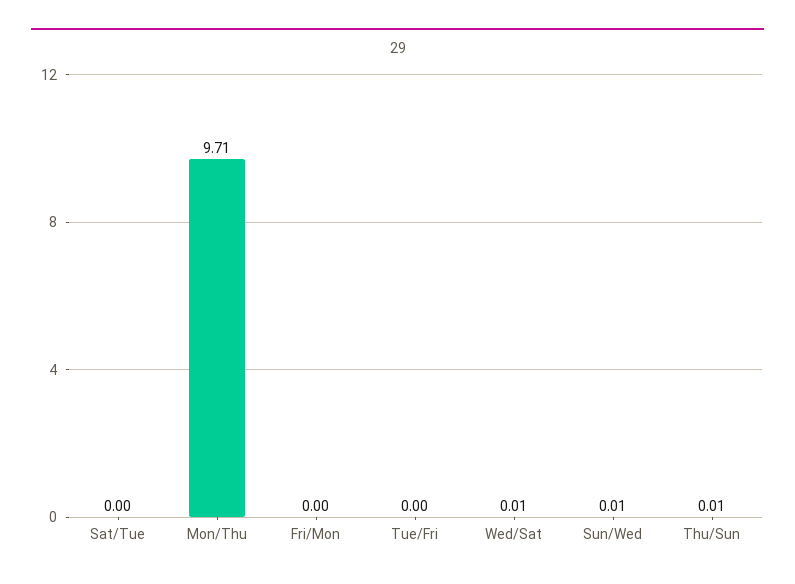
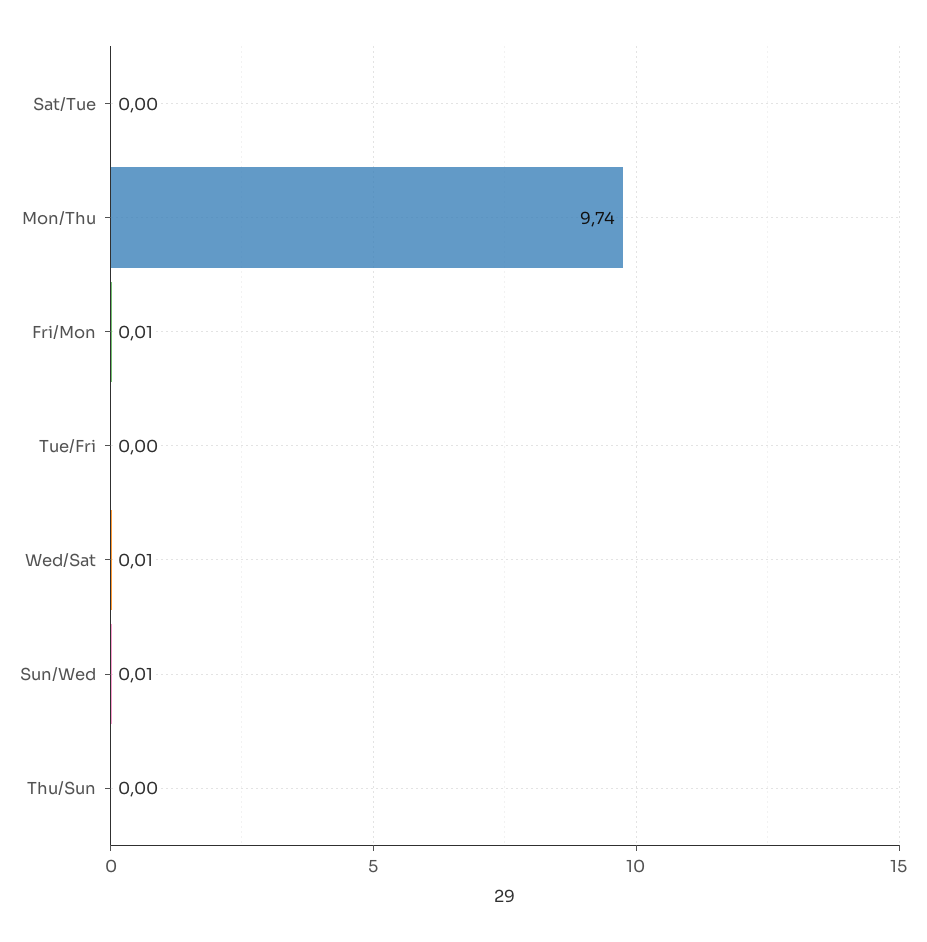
  {
    "Sat/Tue": 0,
-   "Mon/Thu": 9.71,
+   "Mon/Thu": 9.74,
-   "Fri/Mon": 0,
+   "Fri/Mon": 0.01,
    "Tue/Fri": 0,
    "Wed/Sat": 0.01,
    "Sun/Wed": 0.01,
-   "Thu/Sun": 0.01
+   "Thu/Sun": 0
  }

